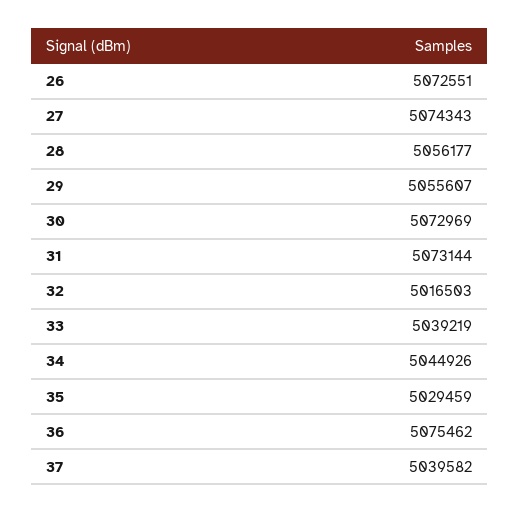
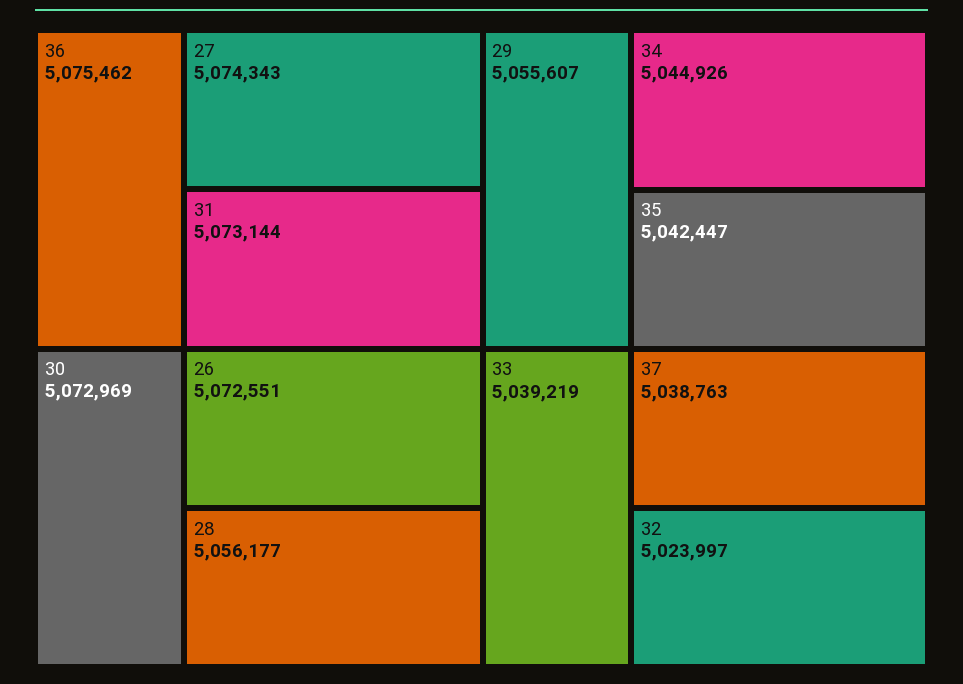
  {
    "26": 5072551,
    "27": 5074343,
    "28": 5056177,
    "29": 5055607,
    "30": 5072969,
    "31": 5073144,
-   "32": 5016503,
+   "32": 5023997,
    "33": 5039219,
    "34": 5044926,
-   "35": 5029459,
+   "35": 5042447,
    "36": 5075462,
-   "37": 5039582
+   "37": 5038763
  }

